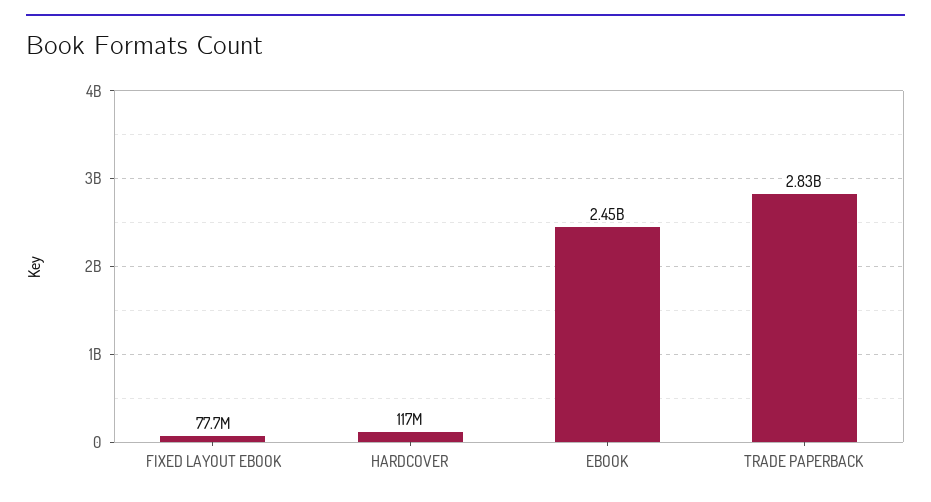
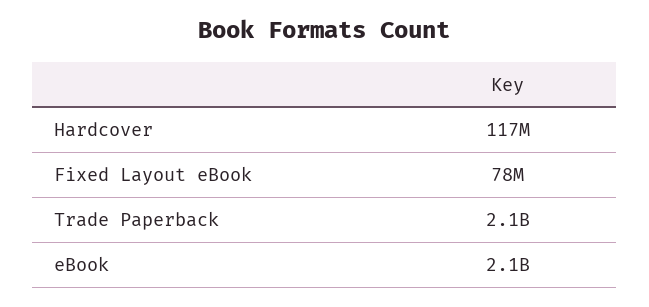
  {
    "FIXED LAYOUT EBOOK": 77700000,
    "HARDCOVER": 117000000,
-   "EBOOK": 2450000000,
+   "EBOOK": 2100000000,
-   "TRADE PAPERBACK": 2830000000
+   "TRADE PAPERBACK": 2100000000
  }

